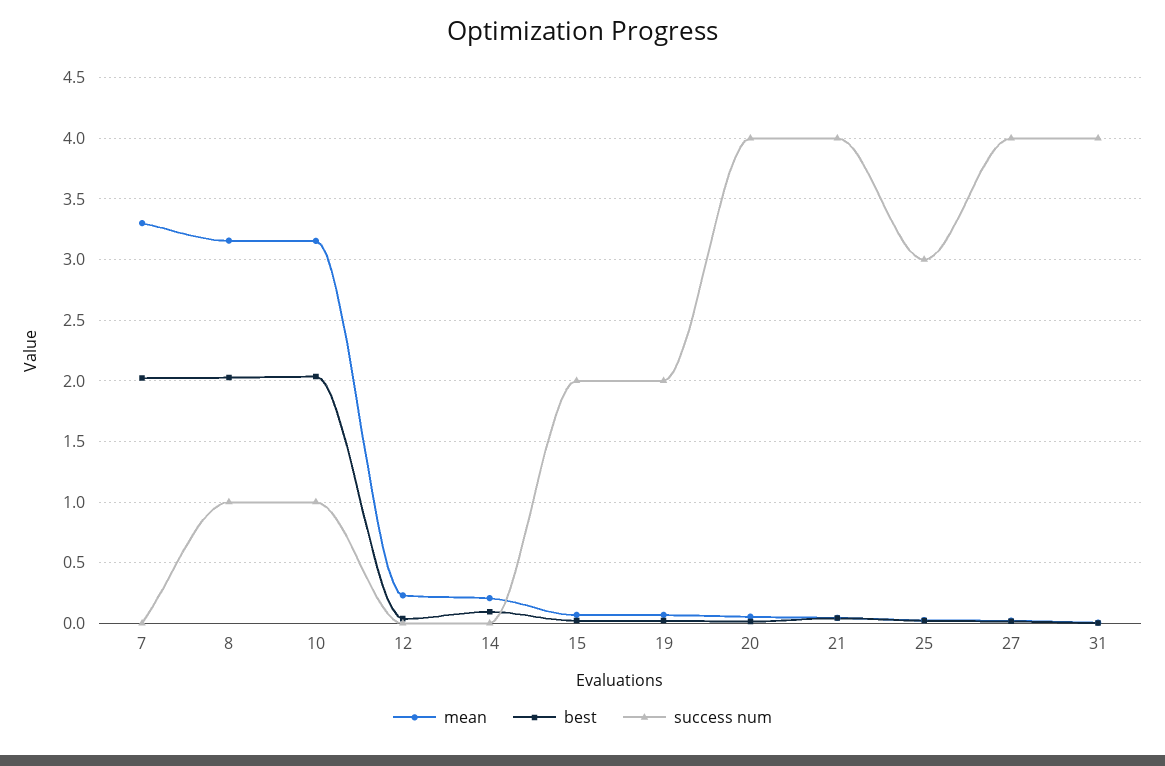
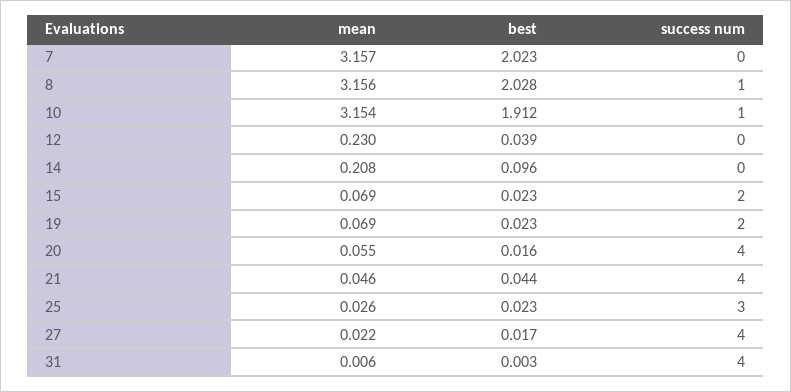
  {
    "mean": {
-     "7": 3.3,
+     "7": 3.157,
      "8": 3.156,
      "10": 3.154,
      "12": 0.23,
      "14": 0.208,
      "15": 0.069,
      "19": 0.069,
      "20": 0.055,
      "21": 0.046,
      "25": 0.026,
      "27": 0.022,
      "31": 0.006
    },
    "best": {
      "7": 2.023,
      "8": 2.028,
-     "10": 2.05,
+     "10": 1.912,
      "12": 0.039,
      "14": 0.096,
      "15": 0.023,
      "19": 0.023,
      "20": 0.016,
      "21": 0.044,
      "25": 0.023,
      "27": 0.017,
      "31": 0.003
    },
    "success num": {
      "7": 0,
      "8": 1,
      "10": 1,
      "12": 0,
      "14": 0,
      "15": 2,
      "19": 2,
      "20": 4,
      "21": 4,
      "25": 3,
      "27": 4,
      "31": 4
    }
  }

